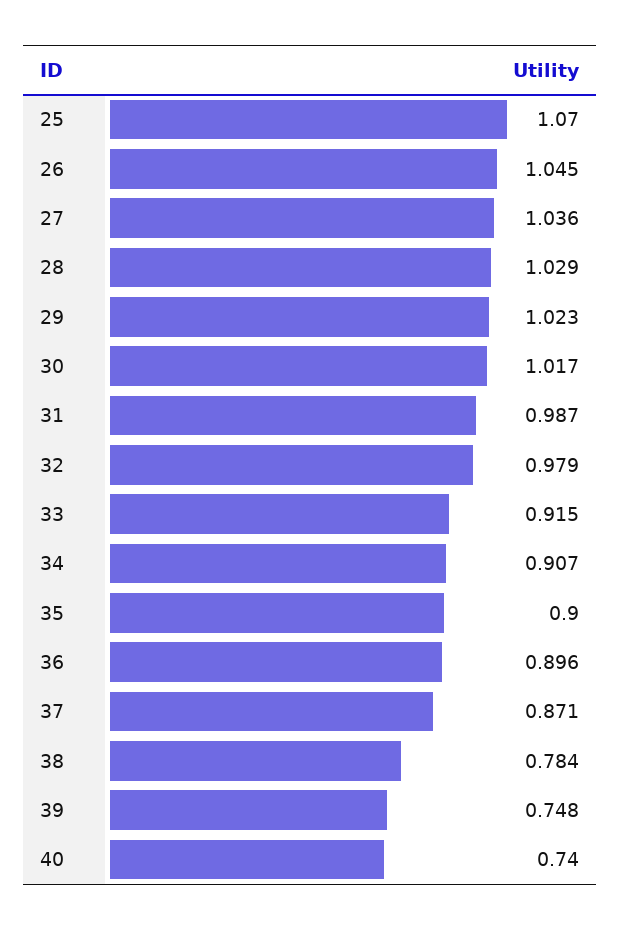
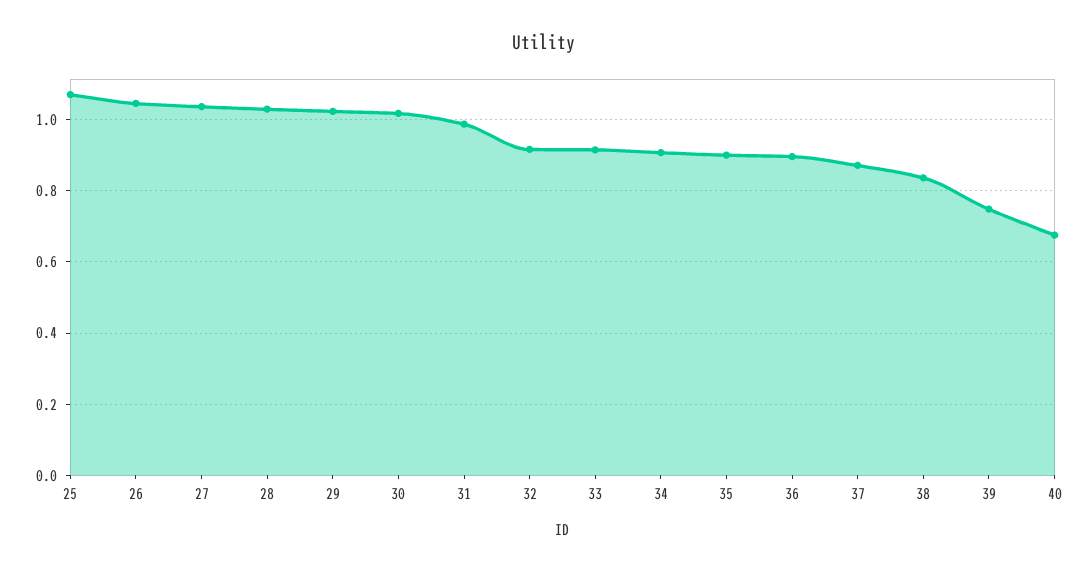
  {
    "25": 1.07,
    "26": 1.045,
    "27": 1.036,
    "28": 1.029,
    "29": 1.023,
    "30": 1.017,
    "31": 0.987,
-   "32": 0.979,
+   "32": 0.92,
    "33": 0.915,
    "34": 0.907,
    "35": 0.9,
    "36": 0.896,
    "37": 0.871,
-   "38": 0.784,
+   "38": 0.84,
    "39": 0.748,
-   "40": 0.74
+   "40": 0.68
  }

